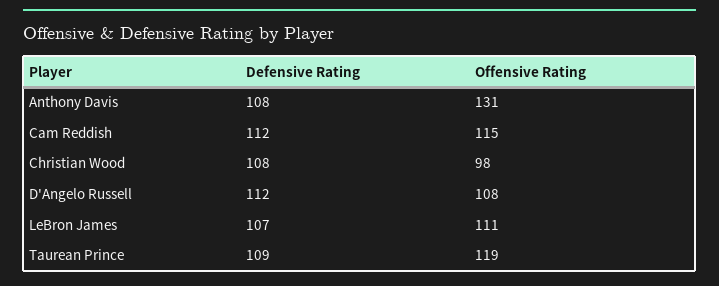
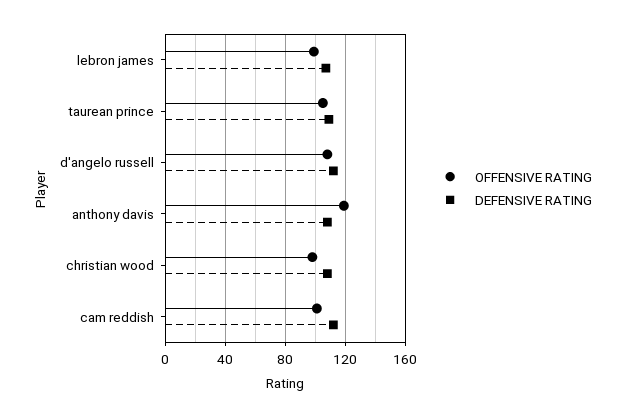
  {
    "Defensive Rating": {
      "Anthony Davis": 108,
      "Cam Reddish": 112,
      "Christian Wood": 108,
      "D'Angelo Russell": 112,
      "LeBron James": 107,
      "Taurean Prince": 109
    },
    "Offensive Rating": {
-     "Anthony Davis": 131,
+     "Anthony Davis": 120,
-     "Cam Reddish": 115,
+     "Cam Reddish": 100,
      "Christian Wood": 98,
      "D'Angelo Russell": 108,
-     "LeBron James": 111,
+     "LeBron James": 100,
-     "Taurean Prince": 119
+     "Taurean Prince": 105
    }
  }

